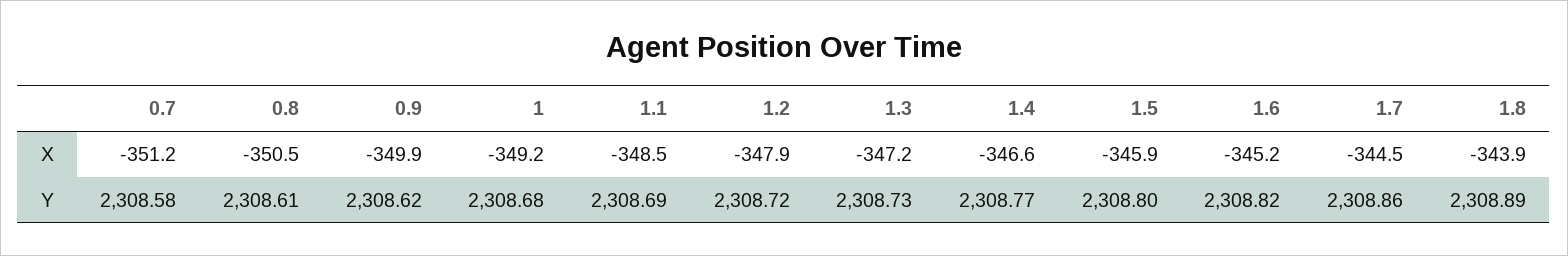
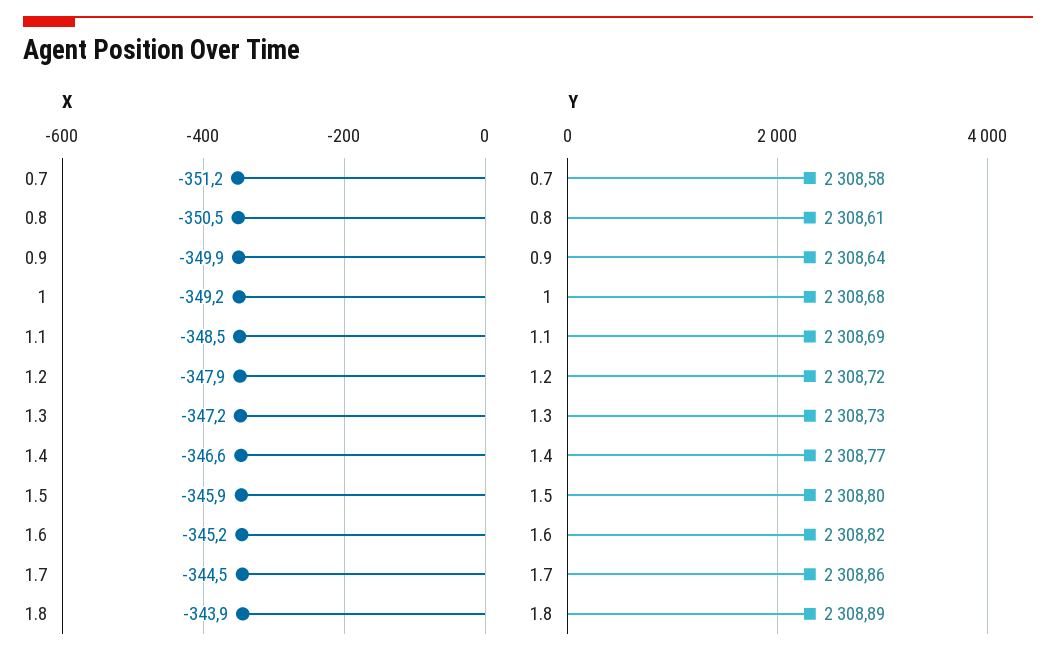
  {
    "X": {
      "0.7": -351.2,
      "0.8": -350.5,
      "0.9": -349.9,
      "1": -349.2,
      "1.1": -348.5,
      "1.2": -347.9,
      "1.3": -347.2,
      "1.4": -346.6,
      "1.5": -345.9,
      "1.6": -345.2,
      "1.7": -344.5,
      "1.8": -343.9
    },
    "Y": {
      "0.7": 2308.58,
      "0.8": 2308.61,
-     "0.9": 2308.62,
+     "0.9": 2308.64,
      "1": 2308.68,
      "1.1": 2308.69,
      "1.2": 2308.72,
      "1.3": 2308.73,
      "1.4": 2308.77,
      "1.5": 2308.8,
      "1.6": 2308.82,
      "1.7": 2308.86,
      "1.8": 2308.89
    }
  }

